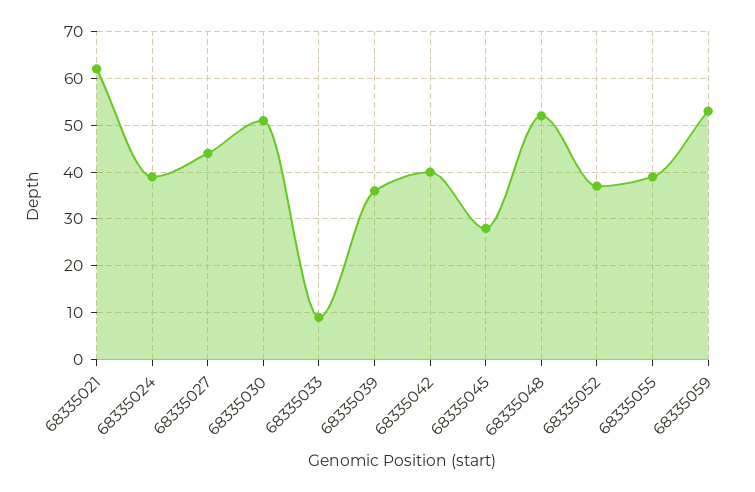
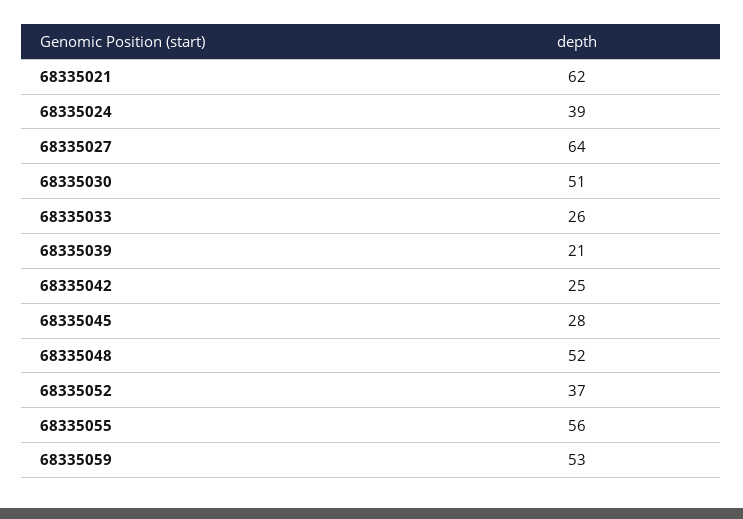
  {
    "68335021": 62,
    "68335024": 39,
-   "68335027": 45,
+   "68335027": 64,
    "68335030": 51,
-   "68335033": 10,
+   "68335033": 26,
-   "68335039": 35,
+   "68335039": 21,
-   "68335042": 40,
+   "68335042": 25,
    "68335045": 28,
    "68335048": 52,
    "68335052": 37,
-   "68335055": 40,
+   "68335055": 56,
    "68335059": 53
  }

